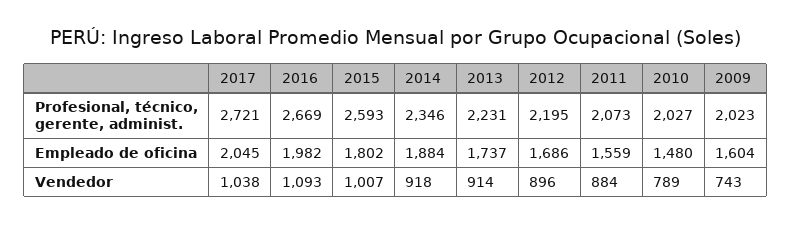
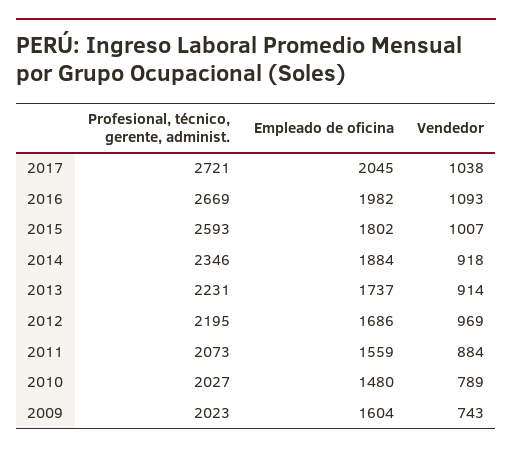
  {
    "2017": {
      "Profesional, técnico, gerente, administ.": 2721,
      "Empleado de oficina": 2045,
      "Vendedor": 1038
    },
    "2016": {
      "Profesional, técnico, gerente, administ.": 2669,
      "Empleado de oficina": 1982,
      "Vendedor": 1093
    },
    "2015": {
      "Profesional, técnico, gerente, administ.": 2593,
      "Empleado de oficina": 1802,
      "Vendedor": 1007
    },
    "2014": {
      "Profesional, técnico, gerente, administ.": 2346,
      "Empleado de oficina": 1884,
      "Vendedor": 918
    },
    "2013": {
      "Profesional, técnico, gerente, administ.": 2231,
      "Empleado de oficina": 1737,
      "Vendedor": 914
    },
    "2012": {
      "Profesional, técnico, gerente, administ.": 2195,
      "Empleado de oficina": 1686,
-     "Vendedor": 896
+     "Vendedor": 969
    },
    "2011": {
      "Profesional, técnico, gerente, administ.": 2073,
      "Empleado de oficina": 1559,
      "Vendedor": 884
    },
    "2010": {
      "Profesional, técnico, gerente, administ.": 2027,
      "Empleado de oficina": 1480,
      "Vendedor": 789
    },
    "2009": {
      "Profesional, técnico, gerente, administ.": 2023,
      "Empleado de oficina": 1604,
      "Vendedor": 743
    }
  }

